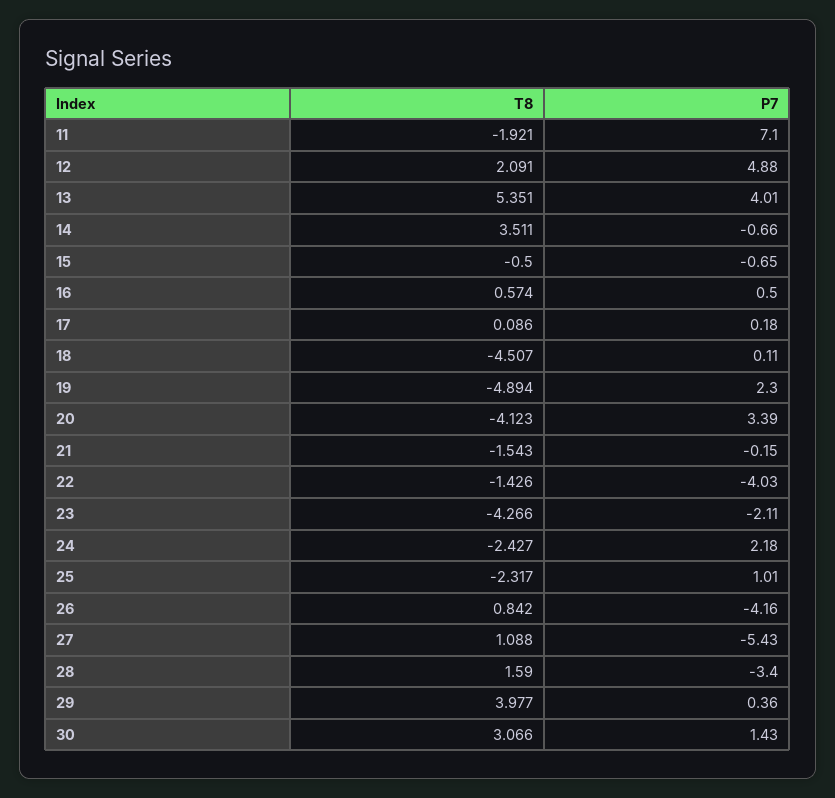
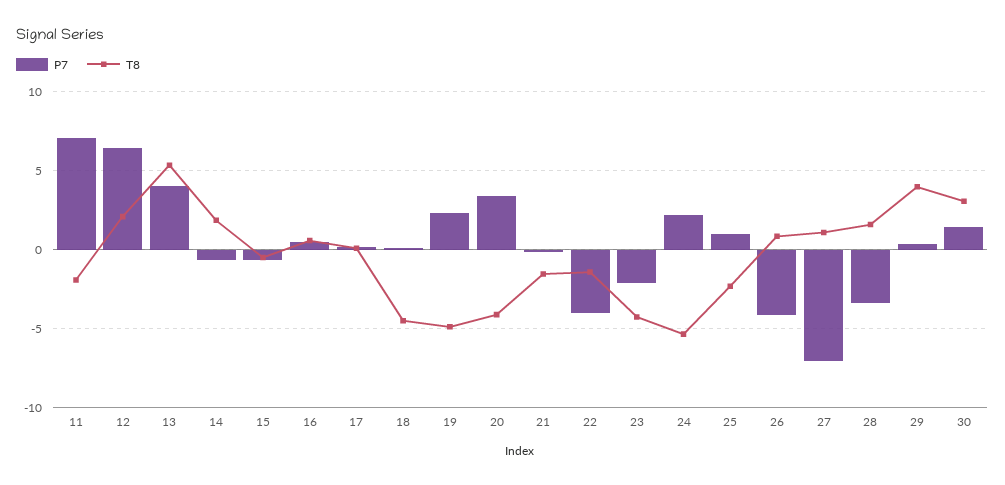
  {
    "T8": {
      "11": -1.921,
      "12": 2.091,
      "13": 5.351,
-     "14": 3.511,
+     "14": 2,
      "15": -0.5,
      "16": 0.574,
      "17": 0.086,
      "18": -4.507,
      "19": -4.894,
      "20": -4.123,
      "21": -1.543,
      "22": -1.426,
      "23": -4.266,
-     "24": -2.427,
+     "24": -5.5,
      "25": -2.317,
      "26": 0.842,
      "27": 1.088,
      "28": 1.59,
      "29": 3.977,
      "30": 3.066
    },
    "P7": {
      "11": 7.1,
-     "12": 4.88,
+     "12": 6.5,
      "13": 4.01,
      "14": -0.66,
      "15": -0.65,
      "16": 0.5,
      "17": 0.18,
      "18": 0.11,
      "19": 2.3,
      "20": 3.39,
      "21": -0.15,
      "22": -4.03,
      "23": -2.11,
      "24": 2.18,
      "25": 1.01,
      "26": -4.16,
-     "27": -5.43,
+     "27": -7,
      "28": -3.4,
      "29": 0.36,
      "30": 1.43
    }
  }

